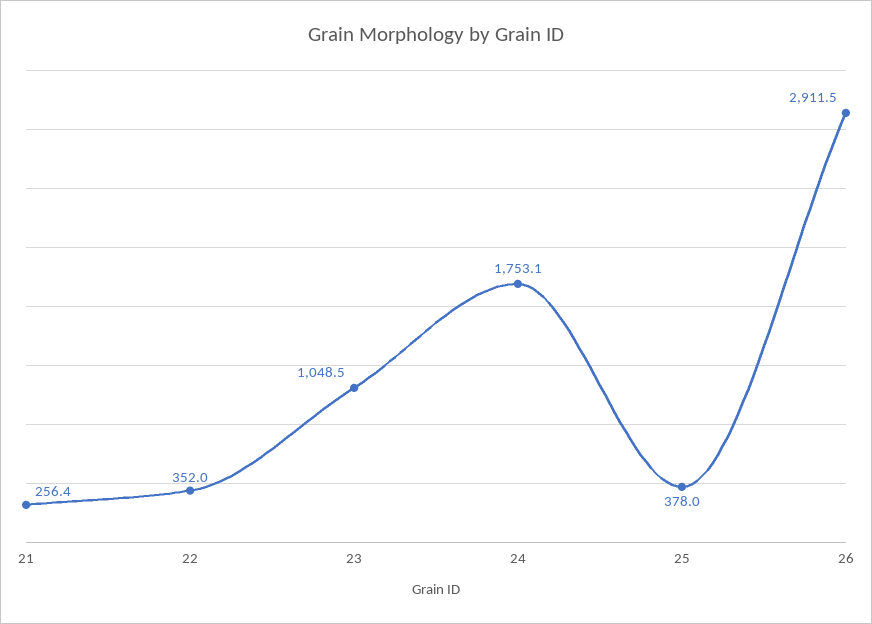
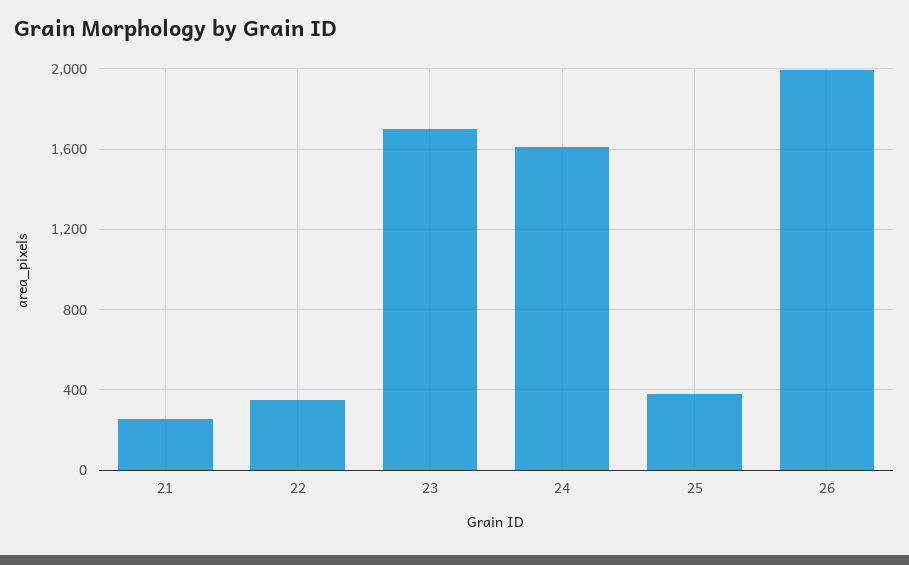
  {
    "21": 256.4,
    "22": 352,
-   "23": 1048.5,
+   "23": 1700,
-   "24": 1753.1,
+   "24": 1600,
    "25": 378,
-   "26": 2911.5
+   "26": 2000
  }

